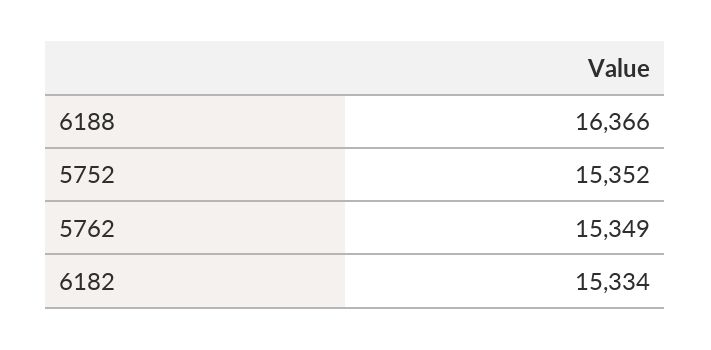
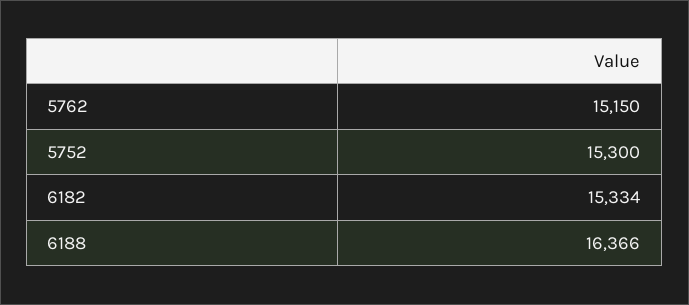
  {
    "6188": 16366,
-   "5752": 15352,
+   "5752": 15300,
-   "5762": 15349,
+   "5762": 15150,
    "6182": 15334
  }

